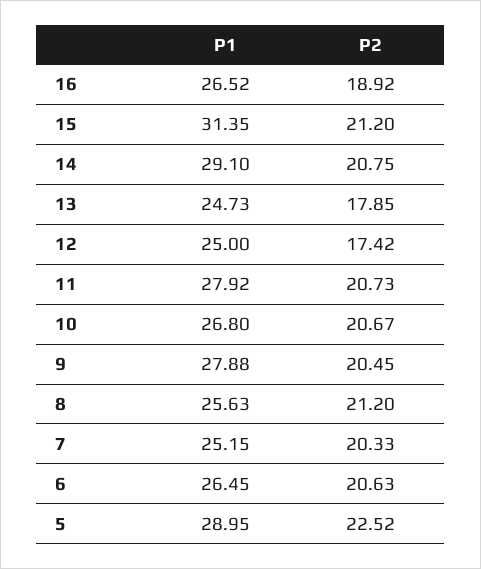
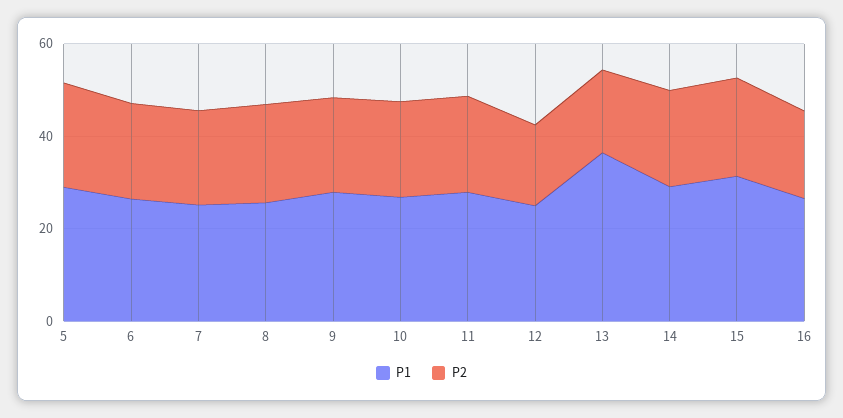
  {
    "P1": {
      "16": 26.52,
      "15": 31.35,
      "14": 29.1,
-     "13": 24.73,
+     "13": 35,
      "12": 25,
      "11": 27.92,
      "10": 26.8,
      "9": 27.88,
      "8": 25.63,
      "7": 25.15,
      "6": 26.45,
      "5": 28.95
    },
    "P2": {
      "16": 18.92,
      "15": 21.2,
      "14": 20.75,
      "13": 17.85,
      "12": 17.42,
      "11": 20.73,
      "10": 20.67,
      "9": 20.45,
      "8": 21.2,
      "7": 20.33,
      "6": 20.63,
      "5": 22.52
    }
  }

